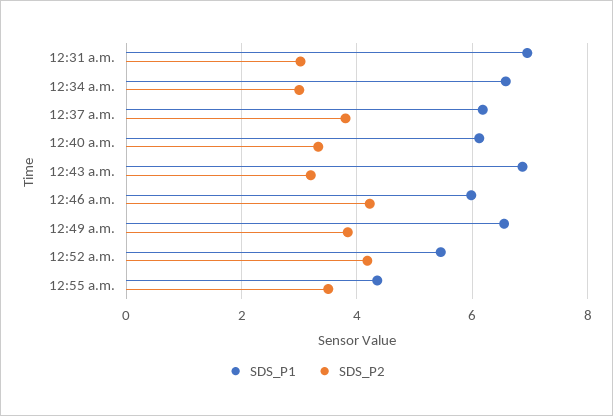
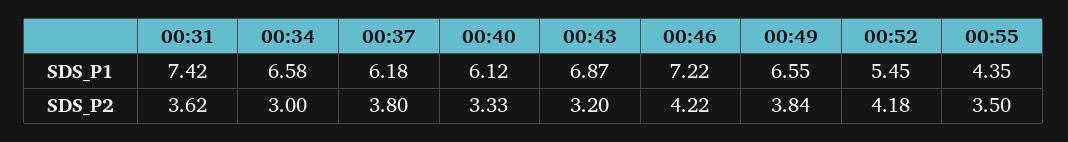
  {
    "SDS_P1": {
-     "12:31 a.m.": 7,
+     "12:31 a.m.": 7.42,
      "12:34 a.m.": 6.58,
      "12:37 a.m.": 6.18,
      "12:40 a.m.": 6.12,
      "12:43 a.m.": 6.87,
-     "12:46 a.m.": 6,
+     "12:46 a.m.": 7.22,
      "12:49 a.m.": 6.55,
      "12:52 a.m.": 5.45,
      "12:55 a.m.": 4.35
    },
    "SDS_P2": {
-     "12:31 a.m.": 3,
+     "12:31 a.m.": 3.62,
      "12:34 a.m.": 3,
      "12:37 a.m.": 3.8,
      "12:40 a.m.": 3.33,
      "12:43 a.m.": 3.2,
      "12:46 a.m.": 4.22,
      "12:49 a.m.": 3.84,
      "12:52 a.m.": 4.18,
      "12:55 a.m.": 3.5
    }
  }

